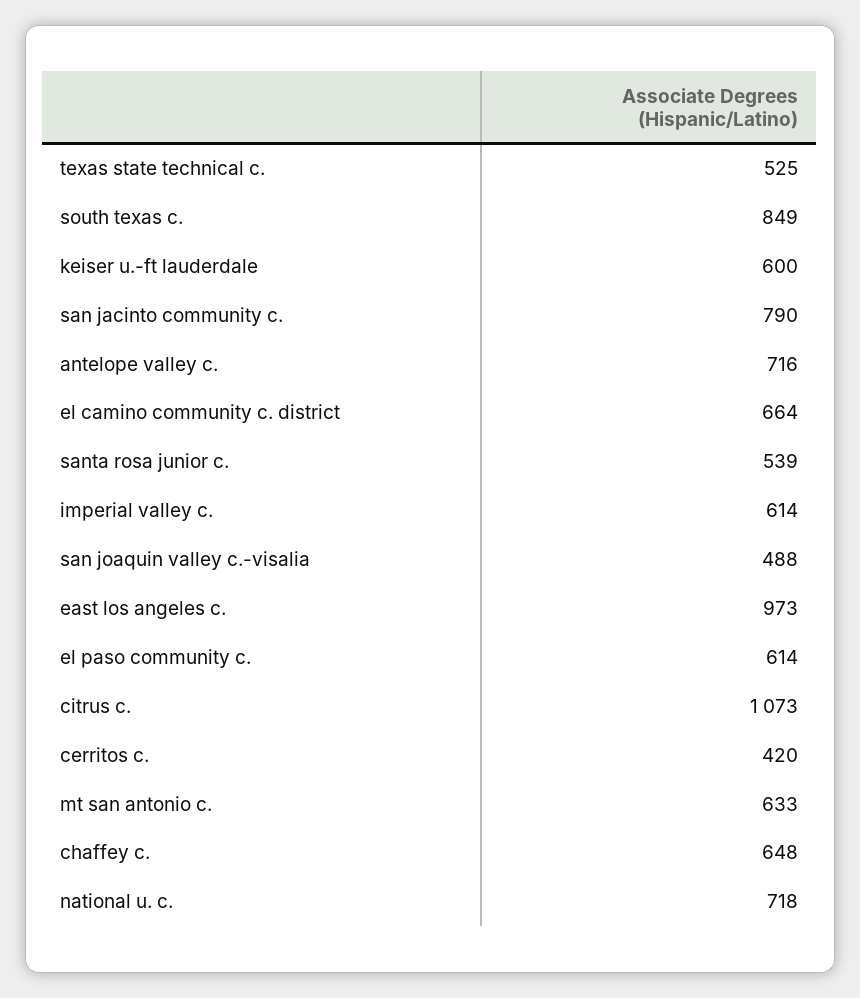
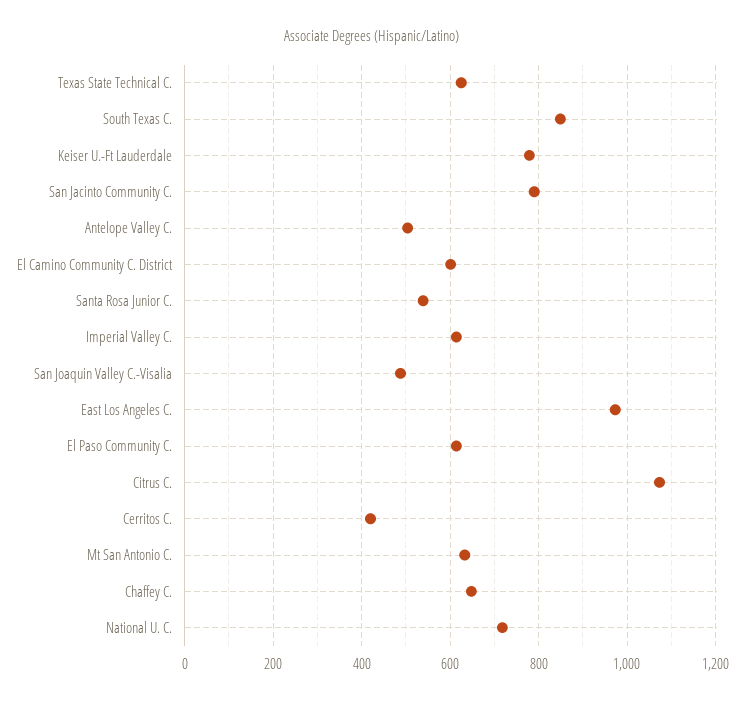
  {
-   "texas state technical c.": 525,
+   "texas state technical c.": 620,
    "south texas c.": 849,
-   "keiser u.-ft lauderdale": 600,
+   "keiser u.-ft lauderdale": 780,
    "san jacinto community c.": 790,
-   "antelope valley c.": 716,
+   "antelope valley c.": 500,
-   "el camino community c. district": 664,
+   "el camino community c. district": 600,
    "santa rosa junior c.": 539,
    "imperial valley c.": 614,
    "san joaquin valley c.-visalia": 488,
    "east los angeles c.": 973,
    "el paso community c.": 614,
    "citrus c.": 1073,
    "cerritos c.": 420,
    "mt san antonio c.": 633,
    "chaffey c.": 648,
    "national u. c.": 718
  }

